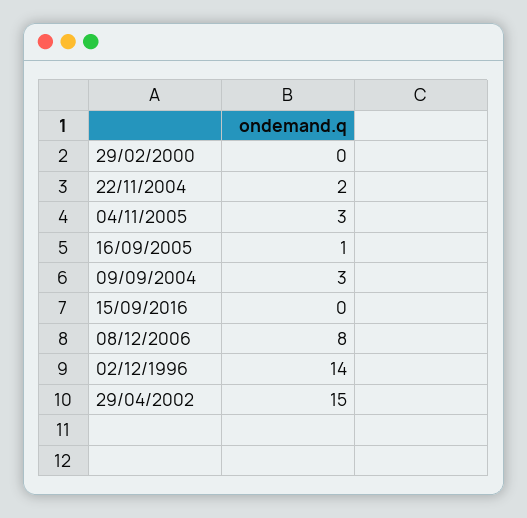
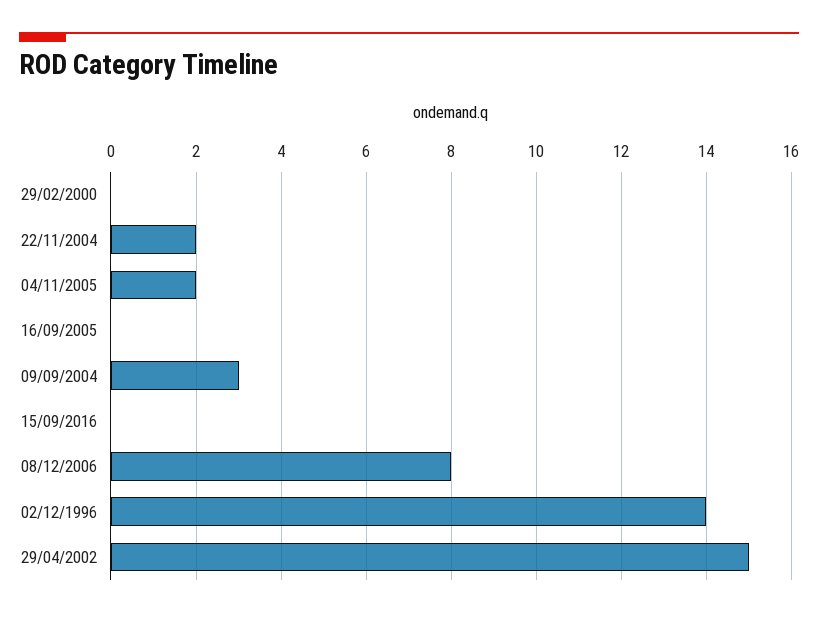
  {
    "29/02/2000": 0,
    "22/11/2004": 2,
-   "04/11/2005": 3,
+   "04/11/2005": 2,
-   "16/09/2005": 1,
+   "16/09/2005": 0,
    "09/09/2004": 3,
    "15/09/2016": 0,
    "08/12/2006": 8,
    "02/12/1996": 14,
    "29/04/2002": 15
  }

